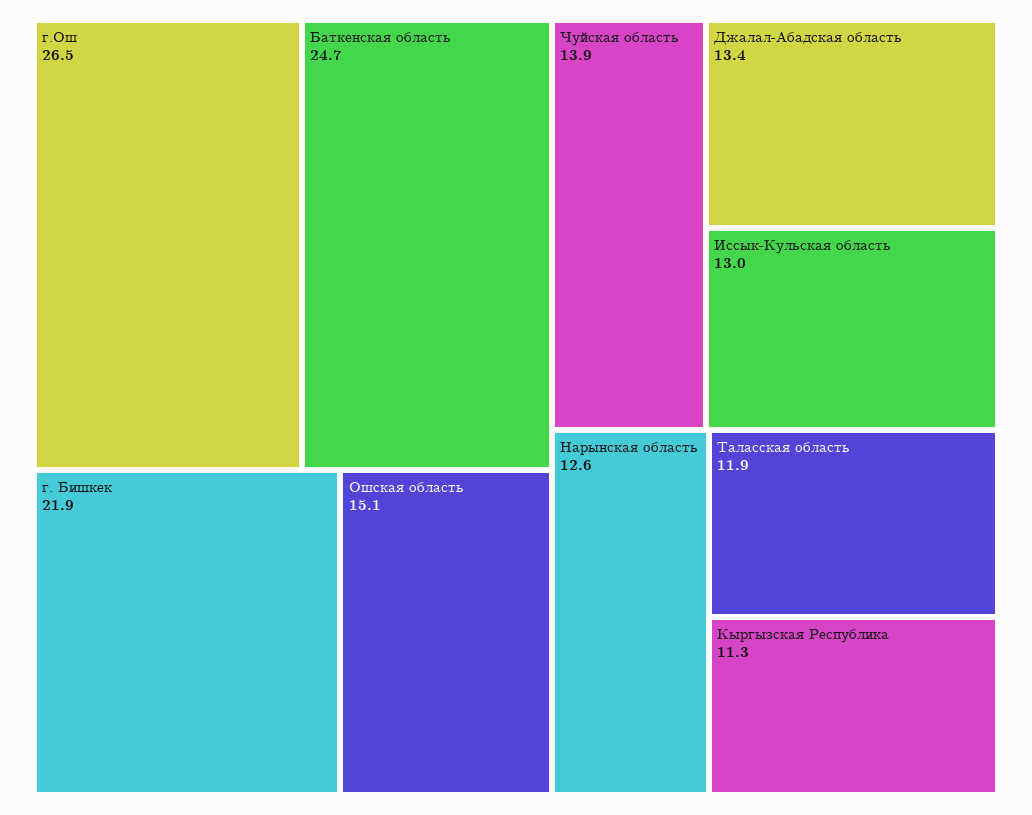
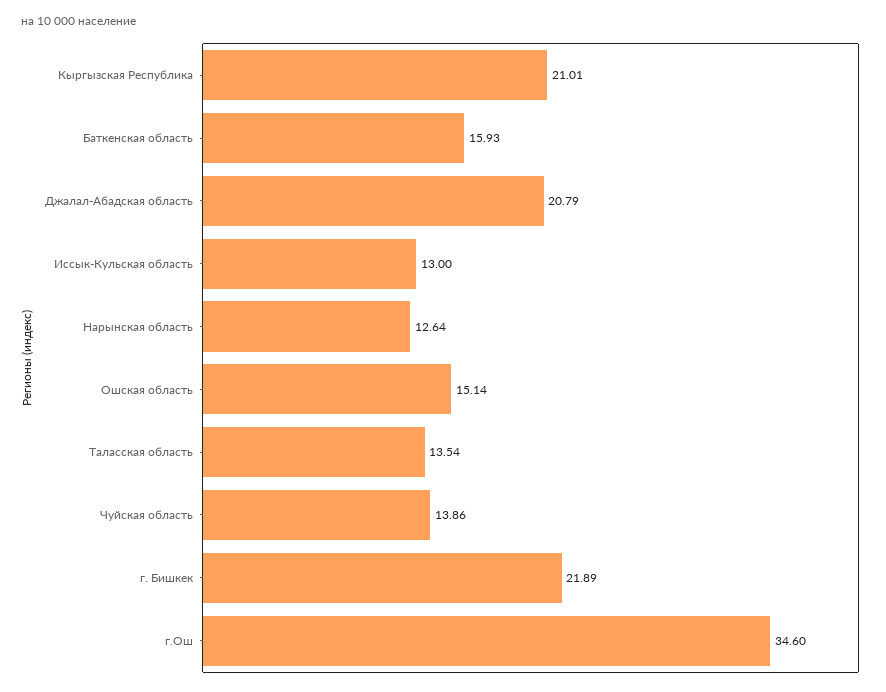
  {
-   "г.Ош": 26.5,
+   "г.Ош": 34.6,
-   "Баткенская область": 24.7,
+   "Баткенская область": 15.93,
    "г. Бишкек": 21.89,
    "Ошская область": 15.14,
    "Чуйская область": 13.86,
-   "Джалал-Абадская область": 13.4,
+   "Джалал-Абадская область": 20.79,
    "Иссык-Кульская область": 13,
    "Нарынская область": 12.64,
-   "Таласская область": 11.9,
+   "Таласская область": 13.54,
-   "Кыргызская Республика": 11.3
+   "Кыргызская Республика": 21.01
  }

